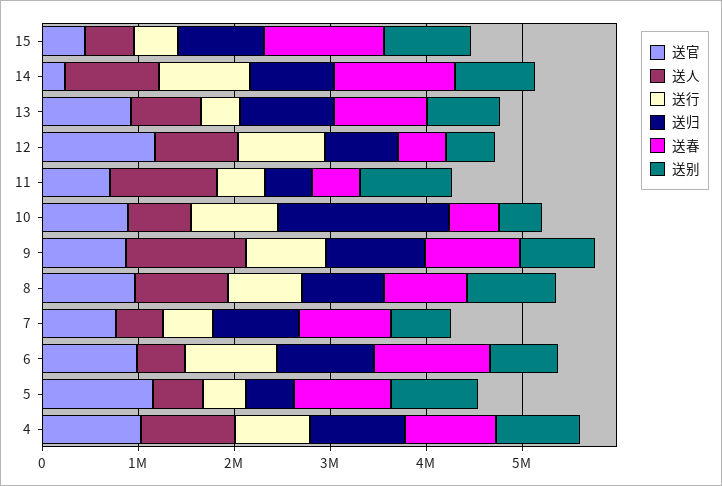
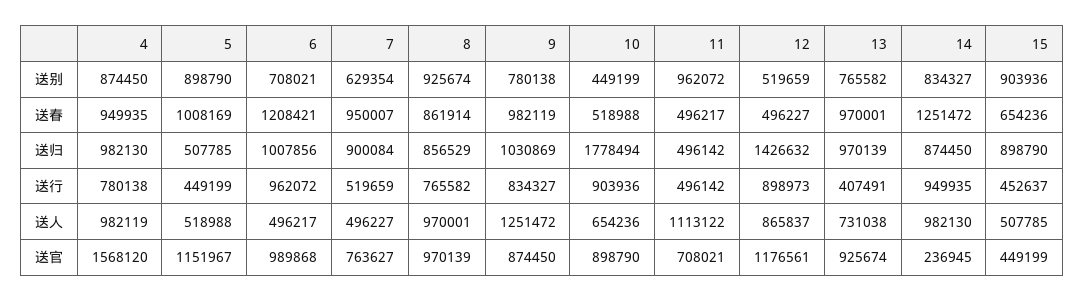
  {
    "送官": {
      "15": 449199,
      "14": 236945,
      "13": 925674,
      "12": 1176561,
      "11": 708021,
      "10": 898790,
      "9": 874450,
      "8": 970139,
      "7": 763627,
      "6": 989868,
      "5": 1151967,
-     "4": 1000000
+     "4": 1568120
    },
    "送人": {
      "15": 507785,
      "14": 982130,
      "13": 731038,
      "12": 865837,
      "11": 1113122,
      "10": 654236,
      "9": 1251472,
      "8": 970001,
      "7": 496227,
      "6": 496217,
      "5": 518988,
      "4": 982119
    },
    "送行": {
      "15": 452637,
      "14": 949935,
      "13": 407491,
      "12": 898973,
      "11": 496142,
      "10": 903936,
      "9": 834327,
      "8": 765582,
      "7": 519659,
      "6": 962072,
      "5": 449199,
      "4": 780138
    },
    "送归": {
      "15": 898790,
      "14": 874450,
      "13": 970139,
-     "12": 800000,
+     "12": 1426632,
      "11": 496142,
      "10": 1778494,
      "9": 1030869,
      "8": 856529,
      "7": 900084,
      "6": 1007856,
      "5": 507785,
      "4": 982130
    },
    "送春": {
-     "15": 1200000,
+     "15": 654236,
      "14": 1251472,
      "13": 970001,
      "12": 496227,
      "11": 496217,
      "10": 518988,
      "9": 982119,
      "8": 861914,
      "7": 950007,
      "6": 1208421,
      "5": 1008169,
      "4": 949935
    },
    "送别": {
      "15": 903936,
      "14": 834327,
      "13": 765582,
      "12": 519659,
      "11": 962072,
      "10": 449199,
      "9": 780138,
      "8": 925674,
      "7": 629354,
      "6": 708021,
      "5": 898790,
      "4": 874450
    }
  }

